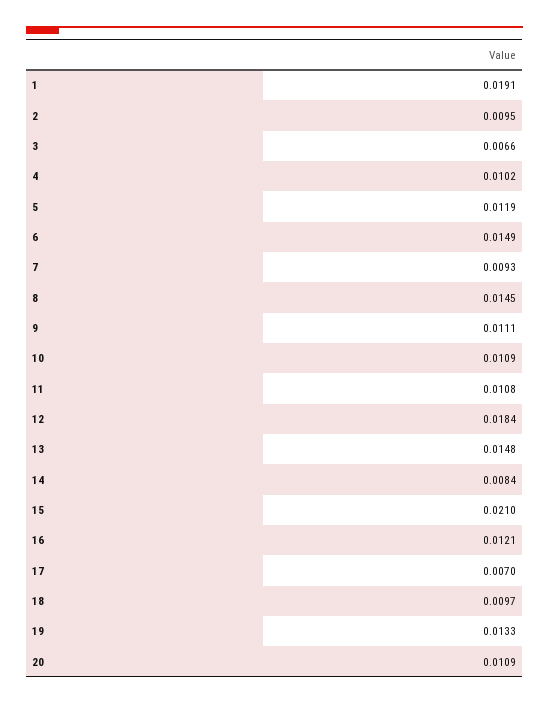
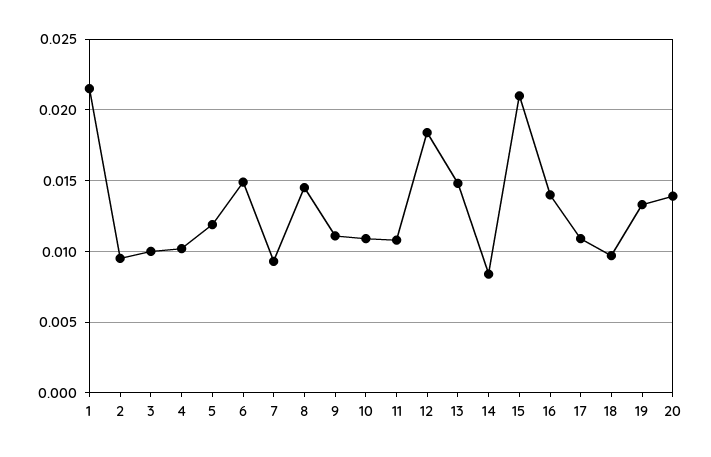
  {
-   "1": 0.0191,
+   "1": 0.0215,
    "2": 0.0095,
-   "3": 0.0066,
+   "3": 0.01,
    "4": 0.0102,
    "5": 0.0119,
    "6": 0.0149,
    "7": 0.0093,
    "8": 0.0145,
    "9": 0.0111,
    "10": 0.0109,
    "11": 0.0108,
    "12": 0.0184,
    "13": 0.0148,
    "14": 0.0084,
    "15": 0.021,
-   "16": 0.0121,
+   "16": 0.014,
-   "17": 0.007,
+   "17": 0.011,
    "18": 0.0097,
    "19": 0.0133,
-   "20": 0.0109
+   "20": 0.014
  }

